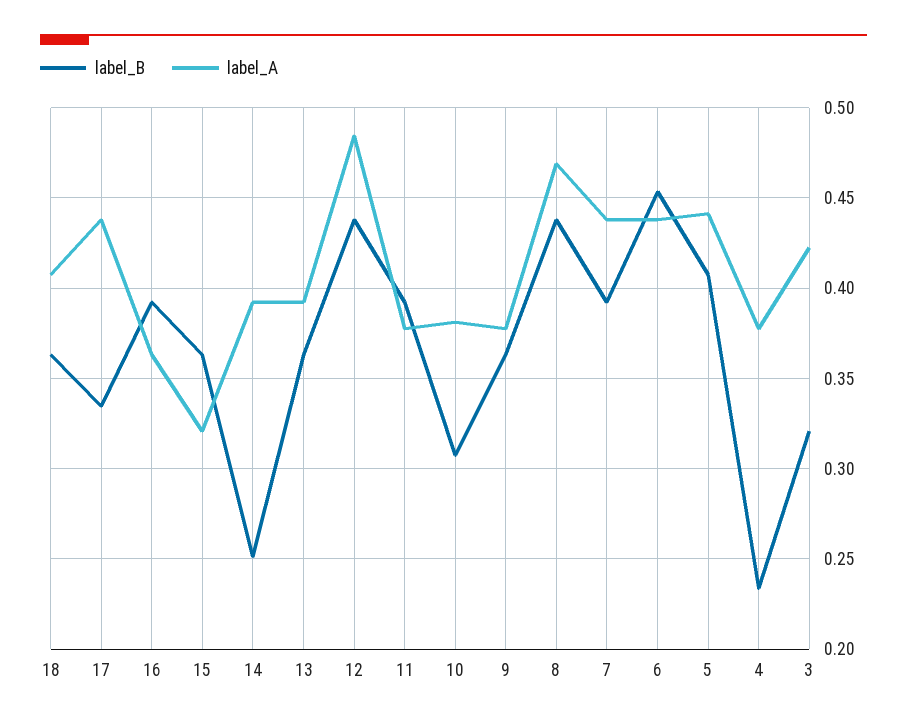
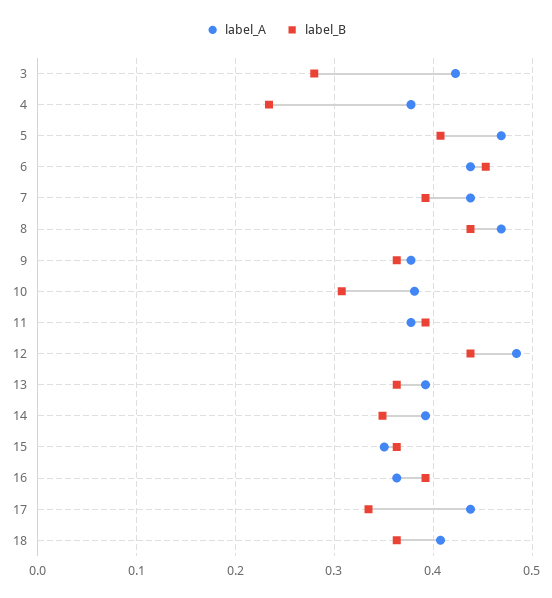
  {
    "label_B": {
      "18": 0.365,
      "17": 0.335,
      "16": 0.39,
      "15": 0.365,
-     "14": 0.25,
+     "14": 0.35,
      "13": 0.365,
      "12": 0.44,
      "11": 0.39,
      "10": 0.305,
      "9": 0.365,
      "8": 0.44,
      "7": 0.39,
      "6": 0.455,
      "5": 0.405,
      "4": 0.235,
-     "3": 0.32
+     "3": 0.28
    },
    "label_A": {
      "18": 0.405,
      "17": 0.44,
      "16": 0.365,
-     "15": 0.32,
+     "15": 0.35,
      "14": 0.39,
      "13": 0.39,
      "12": 0.485,
      "11": 0.38,
      "10": 0.38,
      "9": 0.38,
      "8": 0.47,
      "7": 0.44,
      "6": 0.44,
-     "5": 0.44,
+     "5": 0.47,
      "4": 0.38,
      "3": 0.425
    }
  }

